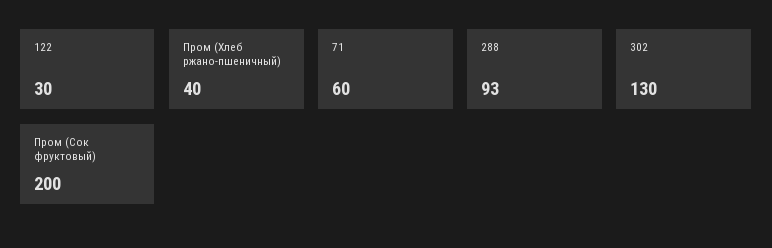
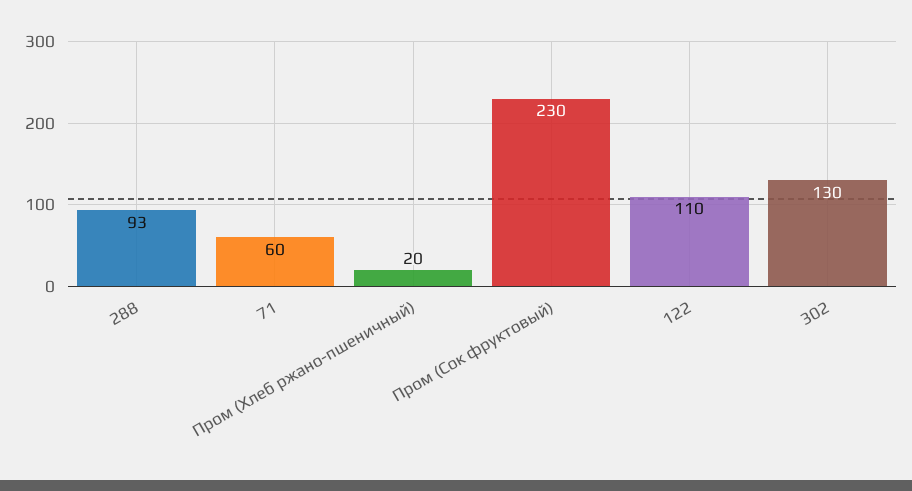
  {
-   "122": 30,
+   "122": 110,
-   "Пром (Хлеб ржано-пшеничный)": 40,
+   "Пром (Хлеб ржано-пшеничный)": 20,
    "71": 60,
    "288": 93,
    "302": 130,
-   "Пром (Сок фруктовый)": 200
+   "Пром (Сок фруктовый)": 230
  }

